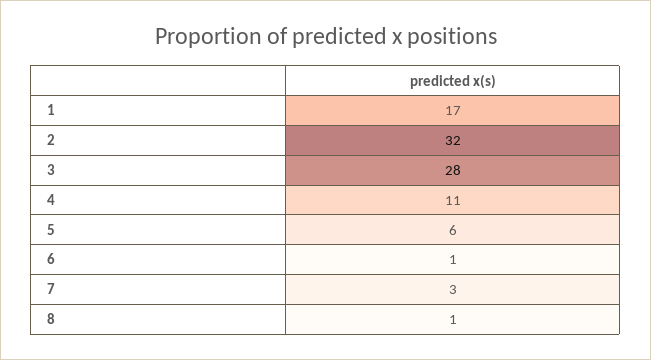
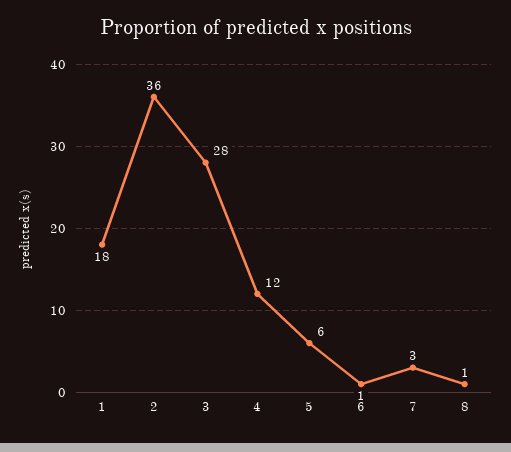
  {
-   "1": 17,
+   "1": 18,
-   "2": 32,
+   "2": 36,
    "3": 28,
-   "4": 11,
+   "4": 12,
    "5": 6,
    "6": 1,
    "7": 3,
    "8": 1
  }

